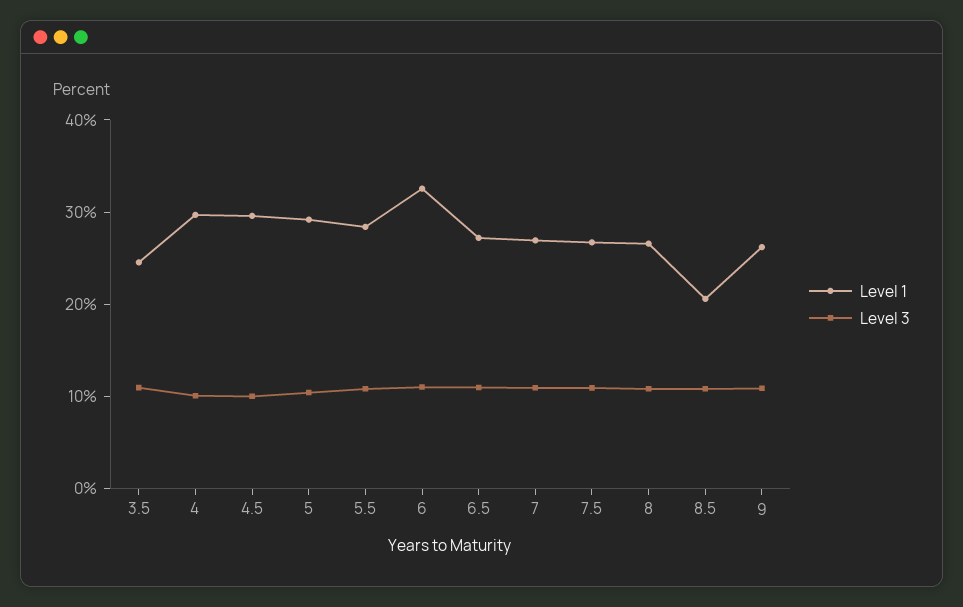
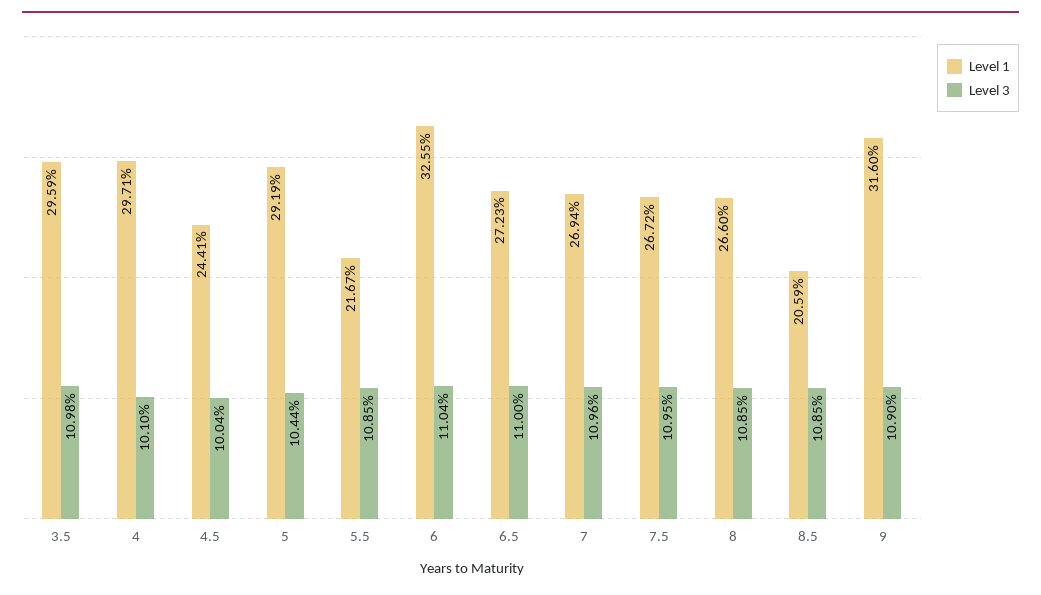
  {
    "Level 1": {
-     "3.5": 24,
+     "3.5": 29.59,
      "4": 29.71,
-     "4.5": 30,
+     "4.5": 24.41,
      "5": 29.19,
-     "5.5": 28,
+     "5.5": 21.67,
      "6": 32.55,
      "6.5": 27.23,
      "7": 26.94,
      "7.5": 26.72,
      "8": 26.6,
      "8.5": 20.59,
-     "9": 26
+     "9": 31.6
    },
    "Level 3": {
      "3.5": 10.98,
      "4": 10.1,
      "4.5": 10.04,
      "5": 10.44,
      "5.5": 10.85,
      "6": 11.04,
      "6.5": 11,
      "7": 10.96,
      "7.5": 10.95,
      "8": 10.85,
      "8.5": 10.85,
      "9": 10.9
    }
  }

